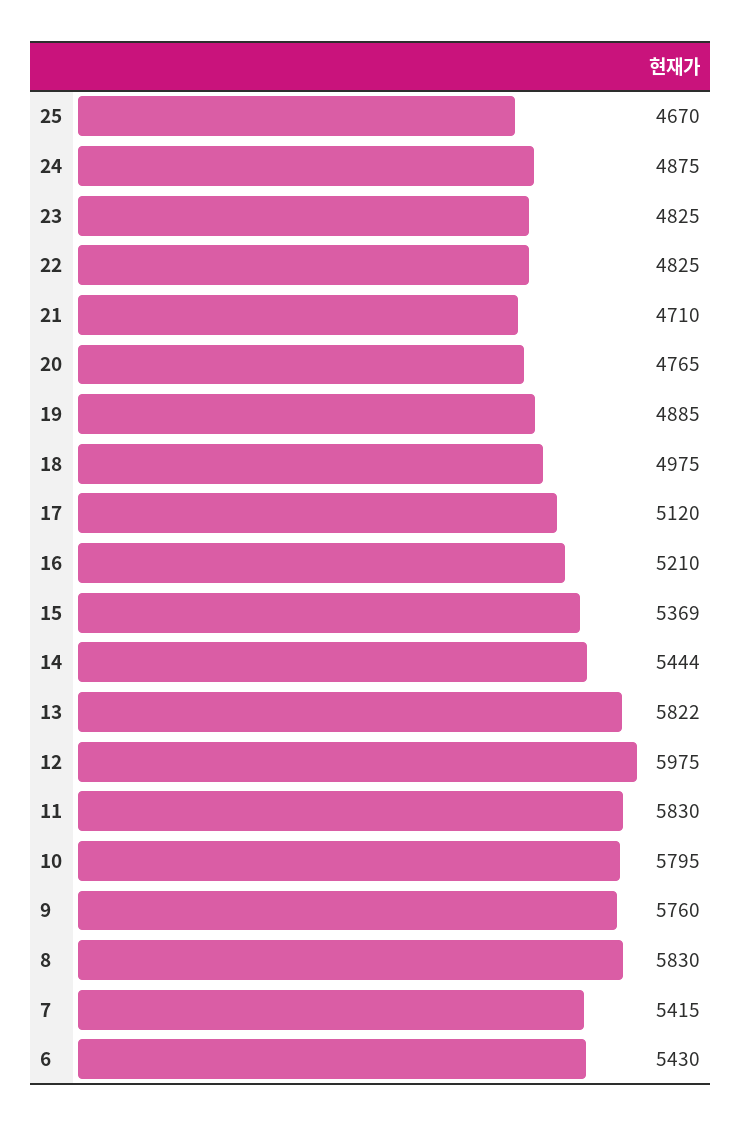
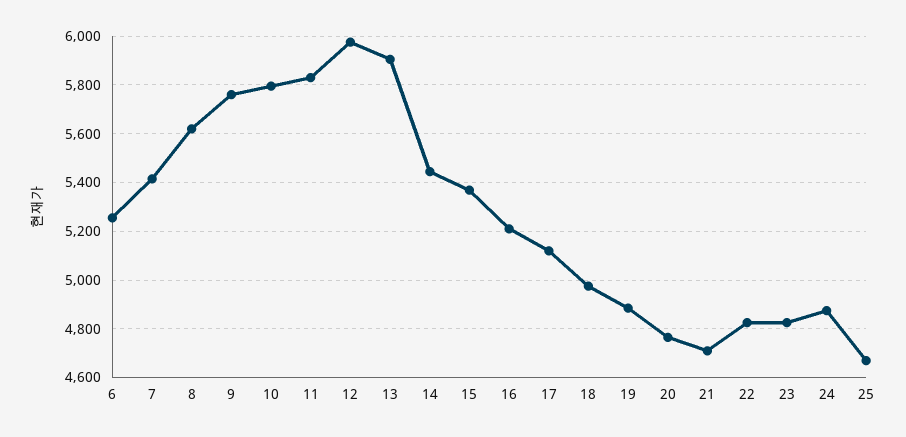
  {
    "25": 4670,
    "24": 4875,
    "23": 4825,
    "22": 4825,
    "21": 4710,
    "20": 4765,
    "19": 4885,
    "18": 4975,
    "17": 5120,
    "16": 5210,
    "15": 5369,
    "14": 5444,
-   "13": 5822,
+   "13": 5900,
    "12": 5975,
    "11": 5830,
    "10": 5795,
    "9": 5760,
-   "8": 5830,
+   "8": 5625,
    "7": 5415,
-   "6": 5430
+   "6": 5250
  }

